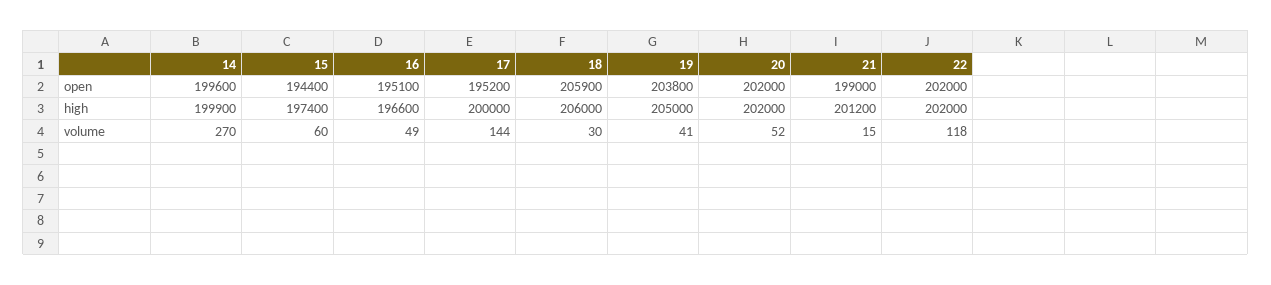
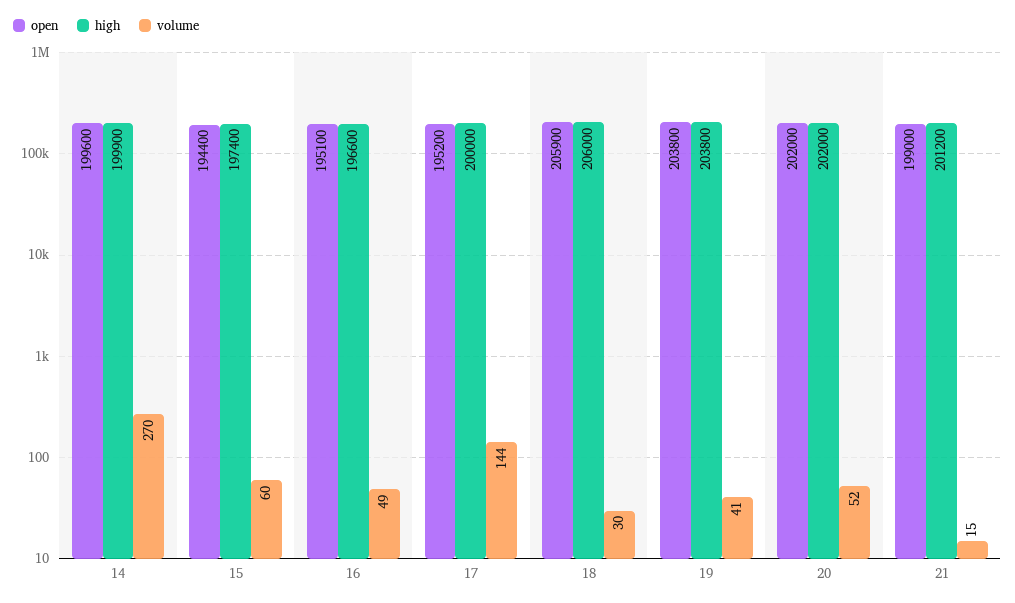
  {
    "open": {
      "14": 199600,
      "15": 194400,
      "16": 195100,
      "17": 195200,
      "18": 205900,
      "19": 203800,
      "20": 202000,
-     "21": 199000,
+     "21": 199000
-     "22": 202000
    },
    "high": {
      "14": 199900,
      "15": 197400,
      "16": 196600,
      "17": 200000,
      "18": 206000,
-     "19": 205000,
+     "19": 203800,
      "20": 202000,
-     "21": 201200,
+     "21": 201200
-     "22": 202000
    },
    "volume": {
      "14": 270,
      "15": 60,
      "16": 49,
      "17": 144,
      "18": 30,
      "19": 41,
      "20": 52,
-     "21": 15,
+     "21": 15
-     "22": 118
    }
  }

